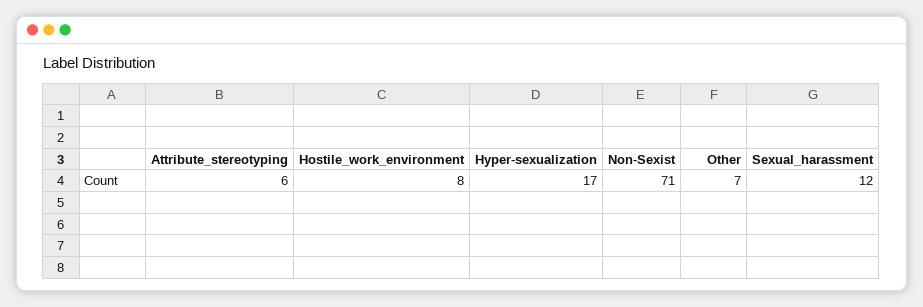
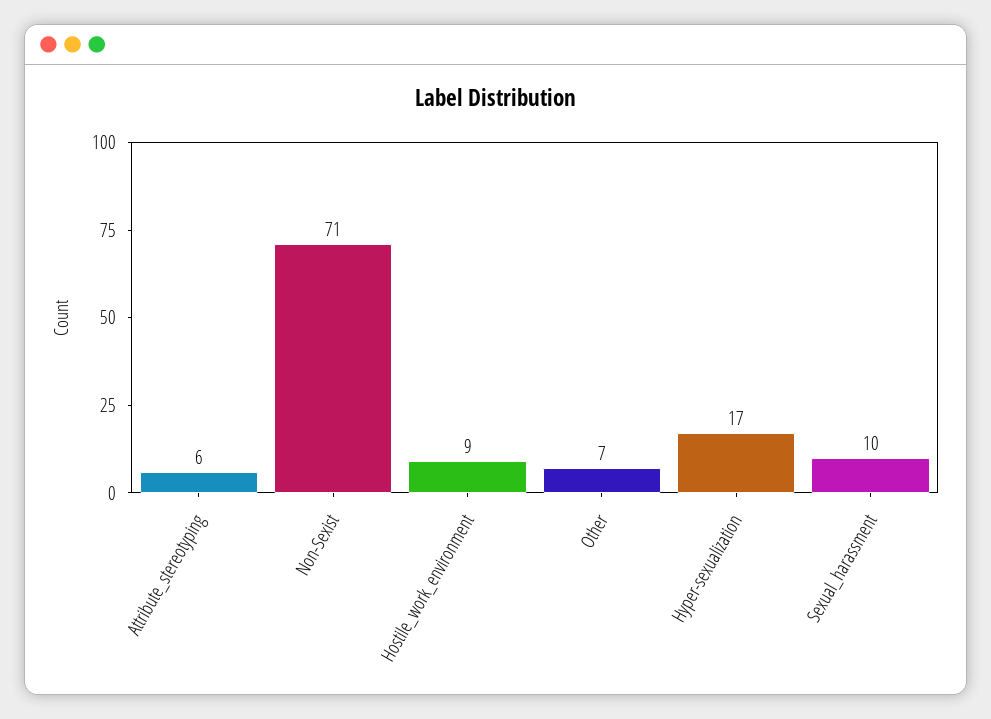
  {
    "Attribute_stereotyping": 6,
-   "Hostile_work_environment": 8,
+   "Hostile_work_environment": 9,
    "Hyper-sexualization": 17,
    "Non-Sexist": 71,
    "Other": 7,
-   "Sexual_harassment": 12
+   "Sexual_harassment": 10
  }

